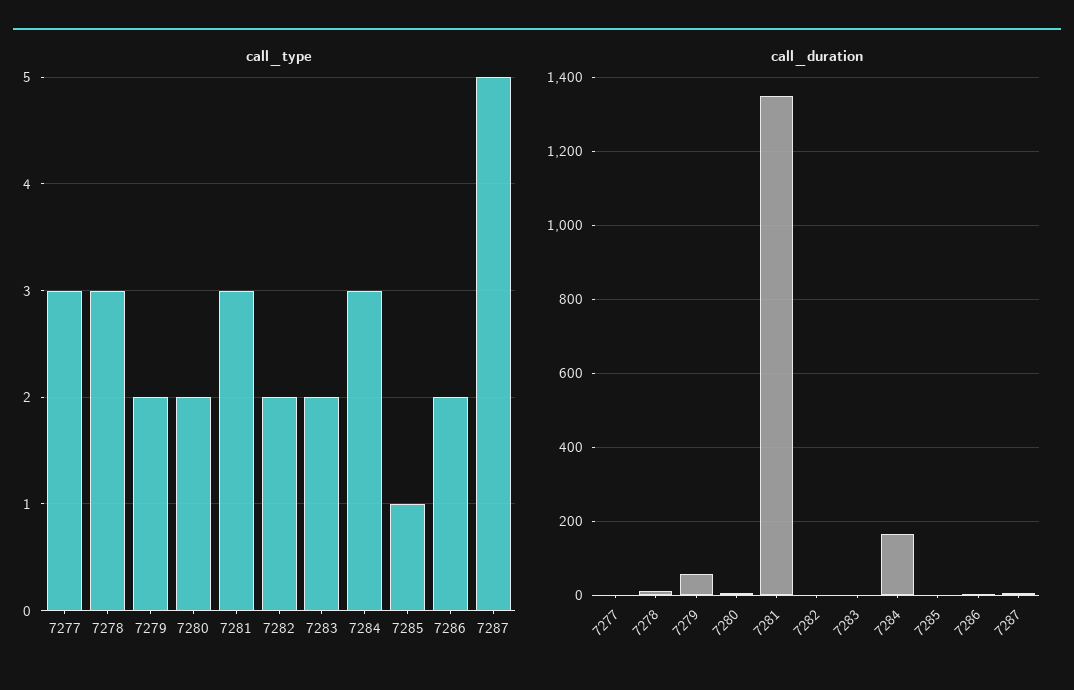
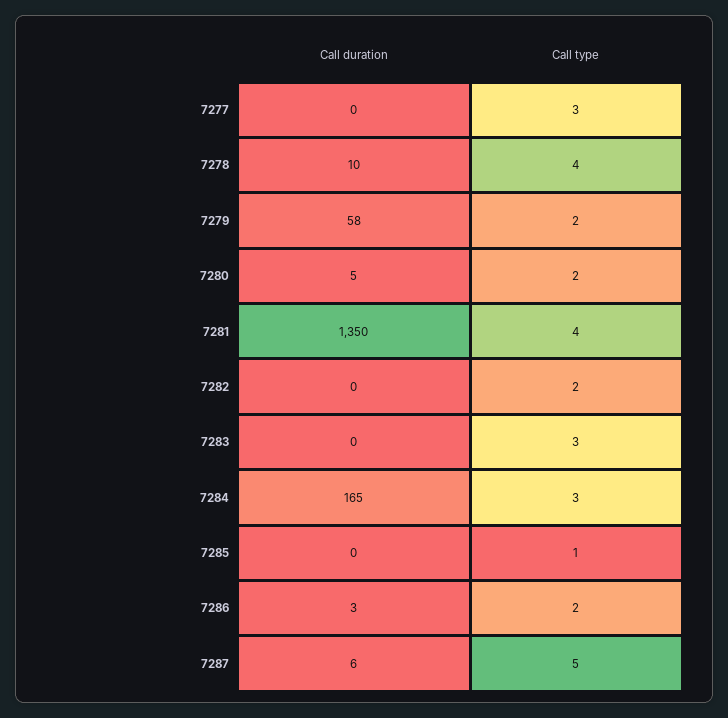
  {
    "call_type": {
      "7277": 3,
-     "7278": 3,
+     "7278": 4,
      "7279": 2,
      "7280": 2,
-     "7281": 3,
+     "7281": 4,
      "7282": 2,
-     "7283": 2,
+     "7283": 3,
      "7284": 3,
      "7285": 1,
      "7286": 2,
      "7287": 5
    },
    "call_duration": {
      "7277": 0,
      "7278": 10,
      "7279": 58,
      "7280": 5,
      "7281": 1350,
      "7282": 0,
      "7283": 0,
      "7284": 165,
      "7285": 0,
      "7286": 3,
      "7287": 6
    }
  }

